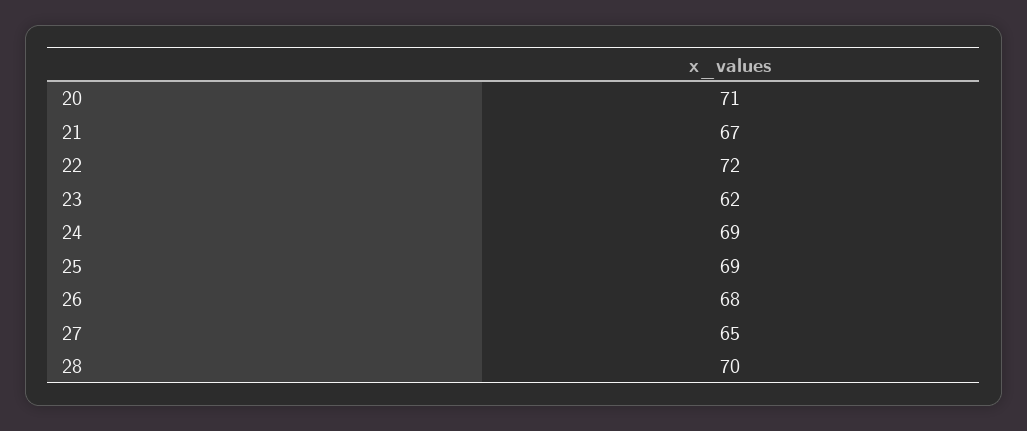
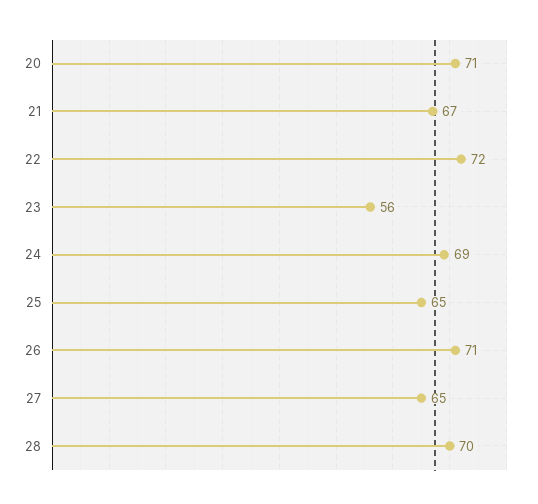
  {
    "20": 71,
    "21": 67,
    "22": 72,
-   "23": 62,
+   "23": 56,
    "24": 69,
-   "25": 69,
+   "25": 65,
-   "26": 68,
+   "26": 71,
    "27": 65,
    "28": 70
  }

